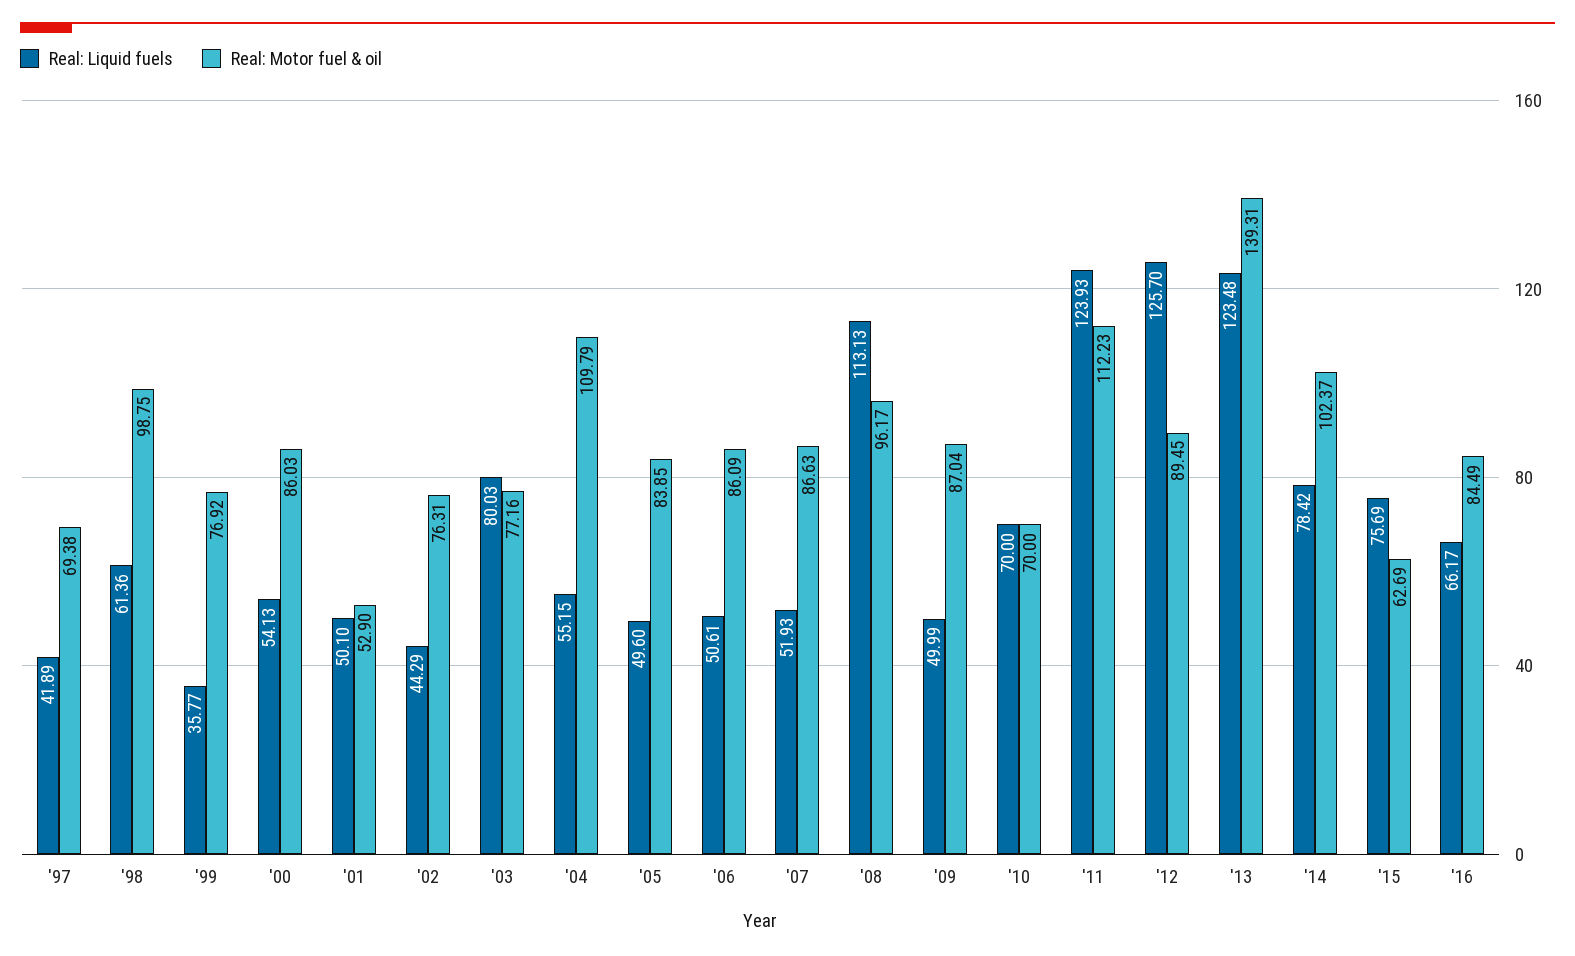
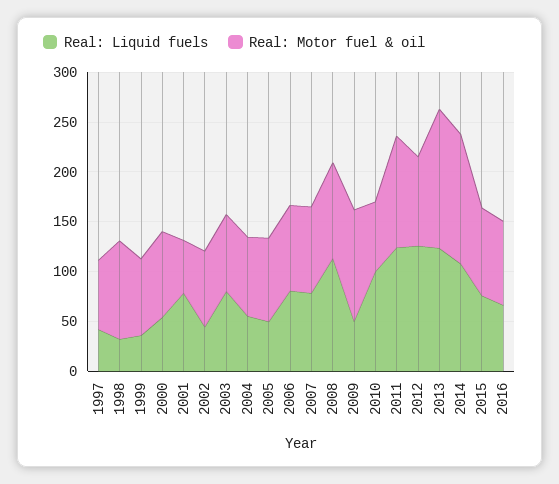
  {
    "Real: Liquid fuels": {
      "'97": 41.89,
-     "'98": 61.36,
+     "'98": 30,
      "'99": 35.77,
      "'00": 54.13,
-     "'01": 50.1,
+     "'01": 80,
      "'02": 44.29,
      "'03": 80.03,
      "'04": 55.15,
      "'05": 49.6,
-     "'06": 50.61,
+     "'06": 80,
-     "'07": 51.93,
+     "'07": 80,
      "'08": 113.13,
      "'09": 49.99,
-     "'10": 70,
+     "'10": 100,
      "'11": 123.93,
      "'12": 125.7,
      "'13": 123.48,
-     "'14": 78.42,
+     "'14": 110,
      "'15": 75.69,
      "'16": 66.17
    },
    "Real: Motor fuel & oil": {
      "'97": 69.38,
      "'98": 98.75,
      "'99": 76.92,
      "'00": 86.03,
      "'01": 52.9,
      "'02": 76.31,
      "'03": 77.16,
-     "'04": 109.79,
+     "'04": 80,
      "'05": 83.85,
      "'06": 86.09,
      "'07": 86.63,
      "'08": 96.17,
-     "'09": 87.04,
+     "'09": 110,
      "'10": 70,
      "'11": 112.23,
      "'12": 89.45,
      "'13": 139.31,
-     "'14": 102.37,
+     "'14": 130,
-     "'15": 62.69,
+     "'15": 90,
      "'16": 84.49
    }
  }

